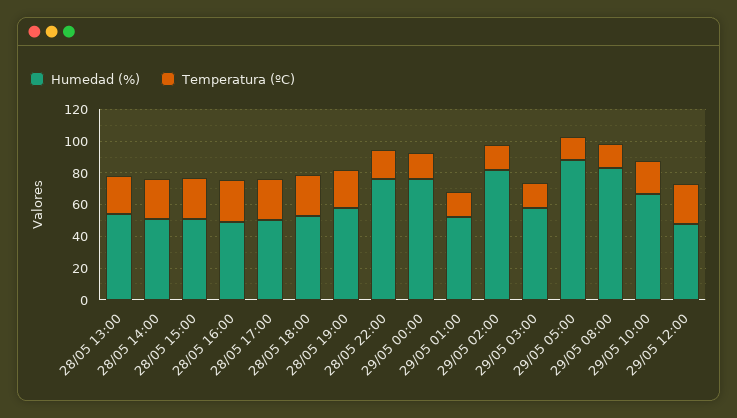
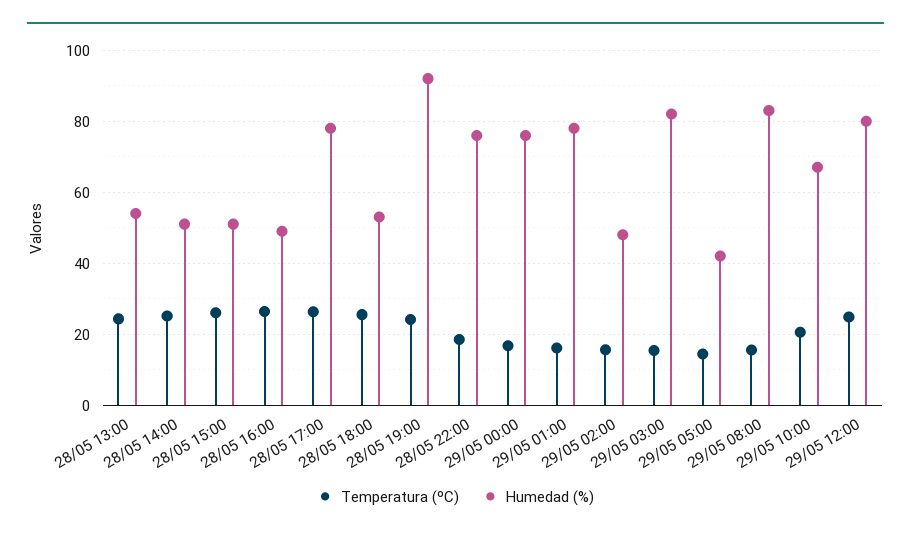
  {
    "Humedad (%)": {
      "28/05 13:00": 54,
      "28/05 14:00": 52,
      "28/05 15:00": 52,
      "28/05 16:00": 50,
-     "28/05 17:00": 50,
+     "28/05 17:00": 78,
      "28/05 18:00": 54,
-     "28/05 19:00": 60,
+     "28/05 19:00": 92,
      "28/05 22:00": 76,
      "29/05 00:00": 76,
-     "29/05 01:00": 50,
+     "29/05 01:00": 78,
-     "29/05 02:00": 80,
+     "29/05 02:00": 48,
-     "29/05 03:00": 60,
+     "29/05 03:00": 82,
-     "29/05 05:00": 90,
+     "29/05 05:00": 42,
      "29/05 08:00": 84,
      "29/05 10:00": 68,
-     "29/05 12:00": 50
+     "29/05 12:00": 80
    },
    "Temperatura (ºC)": {
      "28/05 13:00": 24,
      "28/05 14:00": 26,
      "28/05 15:00": 26,
      "28/05 16:00": 26,
      "28/05 17:00": 26,
      "28/05 18:00": 26,
      "28/05 19:00": 24,
      "28/05 22:00": 18,
      "29/05 00:00": 16,
      "29/05 01:00": 16,
      "29/05 02:00": 16,
      "29/05 03:00": 16,
      "29/05 05:00": 14,
      "29/05 08:00": 16,
      "29/05 10:00": 20,
      "29/05 12:00": 24
    }
  }

